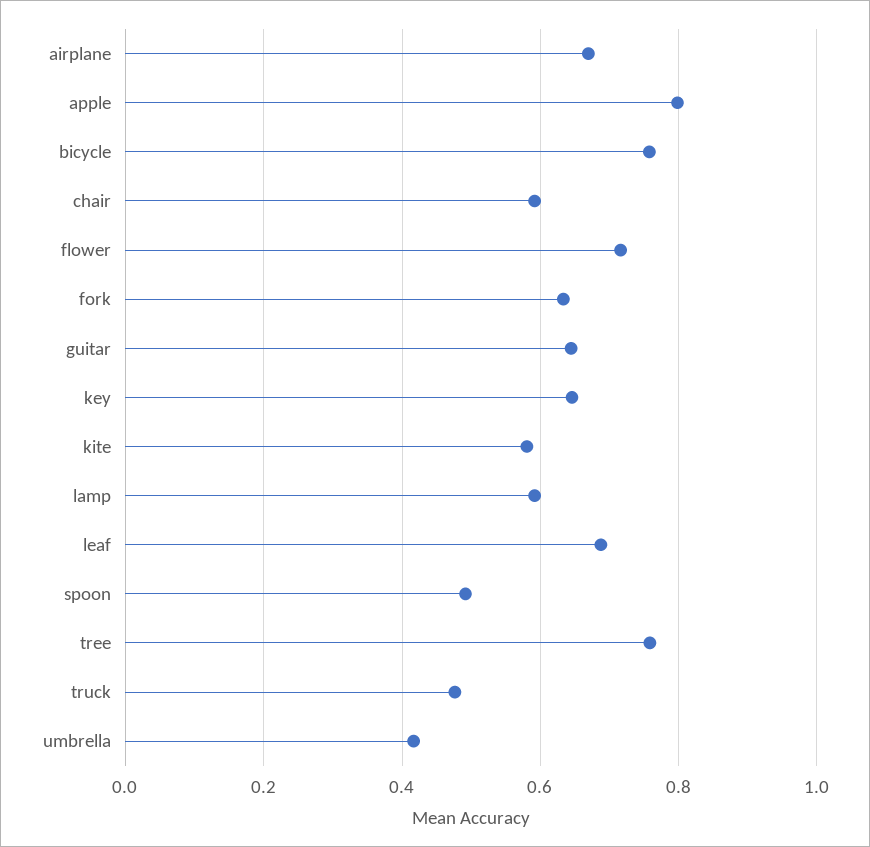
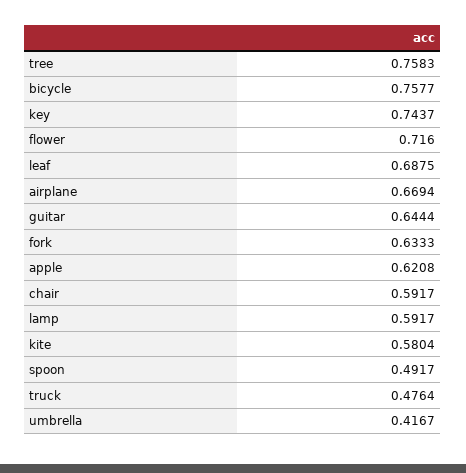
  {
    "airplane": 0.6694,
-   "apple": 0.8,
+   "apple": 0.6208,
    "bicycle": 0.7577,
    "chair": 0.5917,
    "flower": 0.716,
    "fork": 0.6333,
    "guitar": 0.6444,
-   "key": 0.64,
+   "key": 0.7437,
    "kite": 0.5804,
    "lamp": 0.5917,
    "leaf": 0.6875,
    "spoon": 0.4917,
    "tree": 0.7583,
    "truck": 0.4764,
    "umbrella": 0.4167
  }

